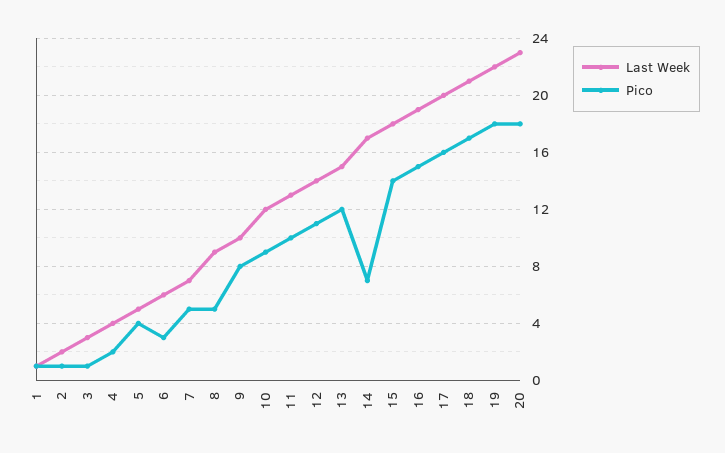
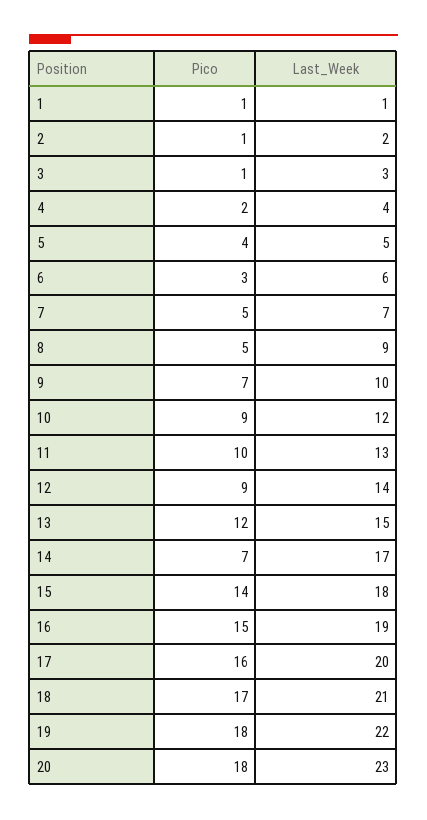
  {
    "Last Week": {
      "1": 1,
      "2": 2,
      "3": 3,
      "4": 4,
      "5": 5,
      "6": 6,
      "7": 7,
      "8": 9,
      "9": 10,
      "10": 12,
      "11": 13,
      "12": 14,
      "13": 15,
      "14": 17,
      "15": 18,
      "16": 19,
      "17": 20,
      "18": 21,
      "19": 22,
      "20": 23
    },
    "Pico": {
      "1": 1,
      "2": 1,
      "3": 1,
      "4": 2,
      "5": 4,
      "6": 3,
      "7": 5,
      "8": 5,
-     "9": 8,
+     "9": 7,
      "10": 9,
      "11": 10,
-     "12": 11,
+     "12": 9,
      "13": 12,
      "14": 7,
      "15": 14,
      "16": 15,
      "17": 16,
      "18": 17,
      "19": 18,
      "20": 18
    }
  }

